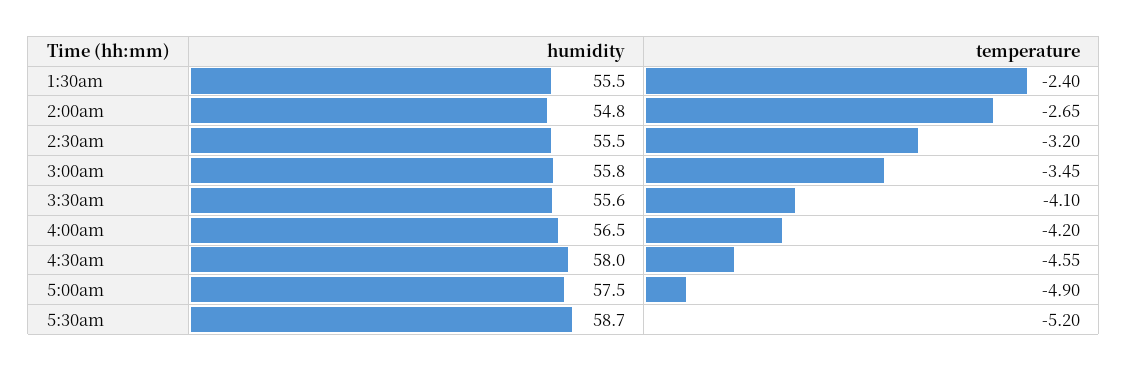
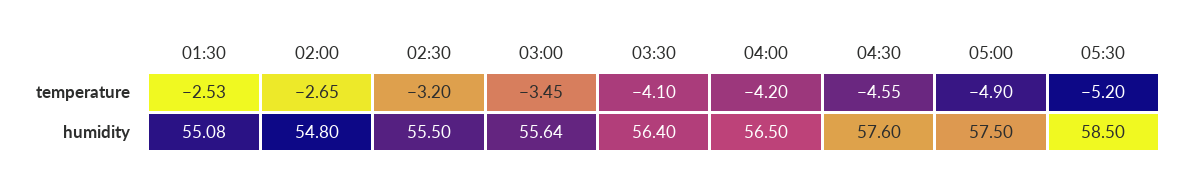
  {
    "humidity": {
-     "1:30am": 55.5,
+     "1:30am": 55.08,
      "2:00am": 54.8,
      "2:30am": 55.5,
-     "3:00am": 55.8,
+     "3:00am": 55.64,
-     "3:30am": 55.6,
+     "3:30am": 56.4,
      "4:00am": 56.5,
-     "4:30am": 58,
+     "4:30am": 57.6,
      "5:00am": 57.5,
-     "5:30am": 58.7
+     "5:30am": 58.5
    },
    "temperature": {
-     "1:30am": -2.4,
+     "1:30am": -2.53,
      "2:00am": -2.65,
      "2:30am": -3.2,
      "3:00am": -3.45,
      "3:30am": -4.1,
      "4:00am": -4.2,
      "4:30am": -4.55,
      "5:00am": -4.9,
      "5:30am": -5.2
    }
  }

